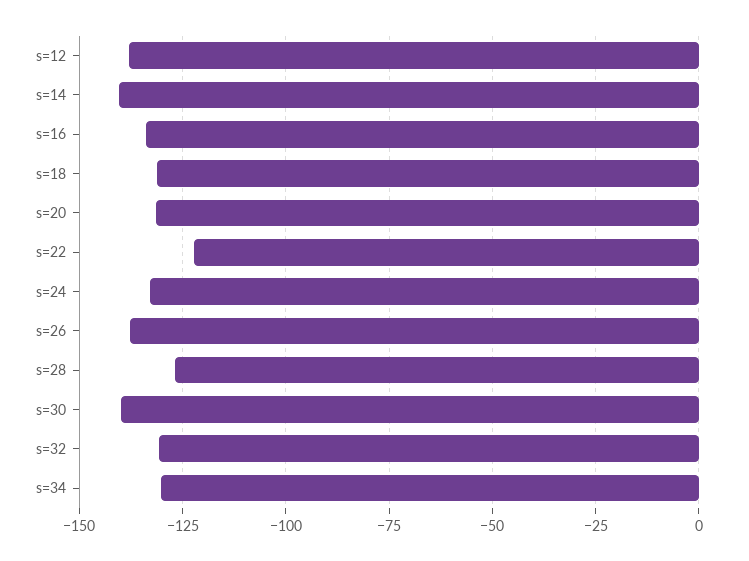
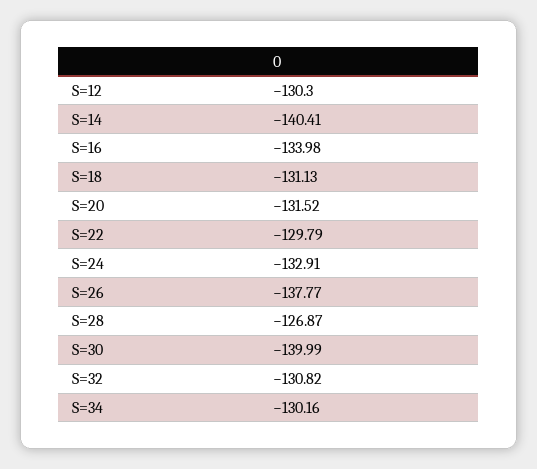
  {
-   "s=12": -137.5,
+   "s=12": -130.3,
    "s=14": -140.41,
    "s=16": -133.98,
    "s=18": -131.13,
    "s=20": -131.52,
-   "s=22": -122.5,
+   "s=22": -129.79,
    "s=24": -132.91,
    "s=26": -137.77,
    "s=28": -126.87,
    "s=30": -139.99,
    "s=32": -130.82,
    "s=34": -130.16
  }

